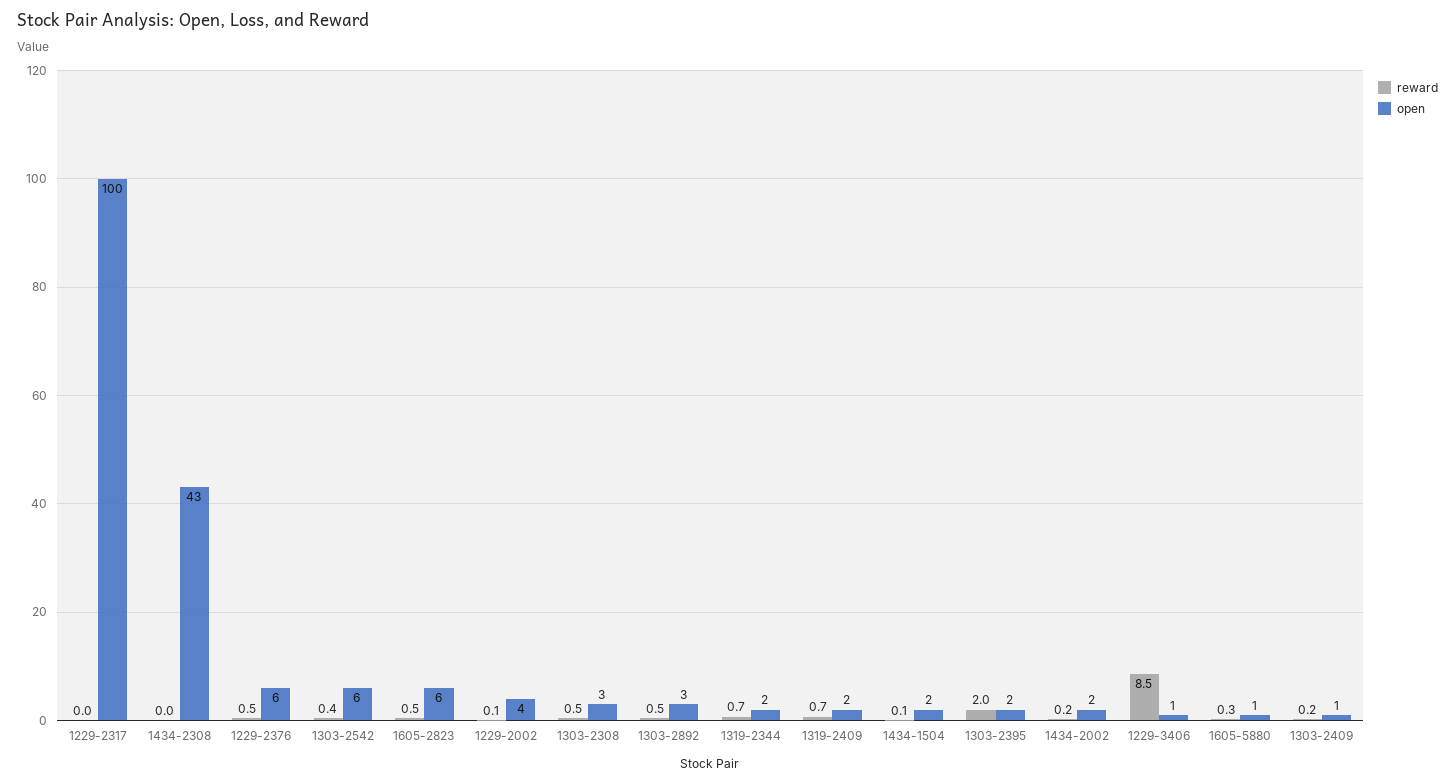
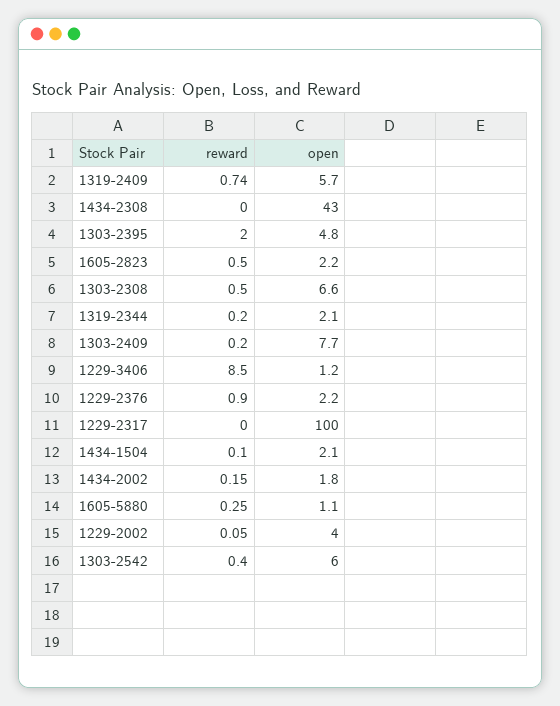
  {
    "reward": {
      "1229-2317": 0,
      "1434-2308": 0,
-     "1229-2376": 0.5,
+     "1229-2376": 0.9,
      "1303-2542": 0.4,
      "1605-2823": 0.5,
      "1229-2002": 0.05,
      "1303-2308": 0.5,
-     "1303-2892": 0.5,
-     "1319-2344": 0.7,
+     "1319-2344": 0.2,
      "1319-2409": 0.74,
      "1434-1504": 0.1,
      "1303-2395": 2,
      "1434-2002": 0.15,
      "1229-3406": 8.5,
      "1605-5880": 0.25,
      "1303-2409": 0.2
    },
    "open": {
      "1229-2317": 100,
      "1434-2308": 43,
-     "1229-2376": 6,
+     "1229-2376": 2.2,
      "1303-2542": 6,
-     "1605-2823": 6,
+     "1605-2823": 2.2,
      "1229-2002": 4,
-     "1303-2308": 3,
+     "1303-2308": 6.6,
-     "1303-2892": 3,
      "1319-2344": 2.1,
-     "1319-2409": 2,
+     "1319-2409": 5.7,
      "1434-1504": 2.1,
-     "1303-2395": 2,
+     "1303-2395": 4.8,
      "1434-2002": 1.8,
      "1229-3406": 1.2,
      "1605-5880": 1.1,
-     "1303-2409": 1
+     "1303-2409": 7.7
    }
  }

